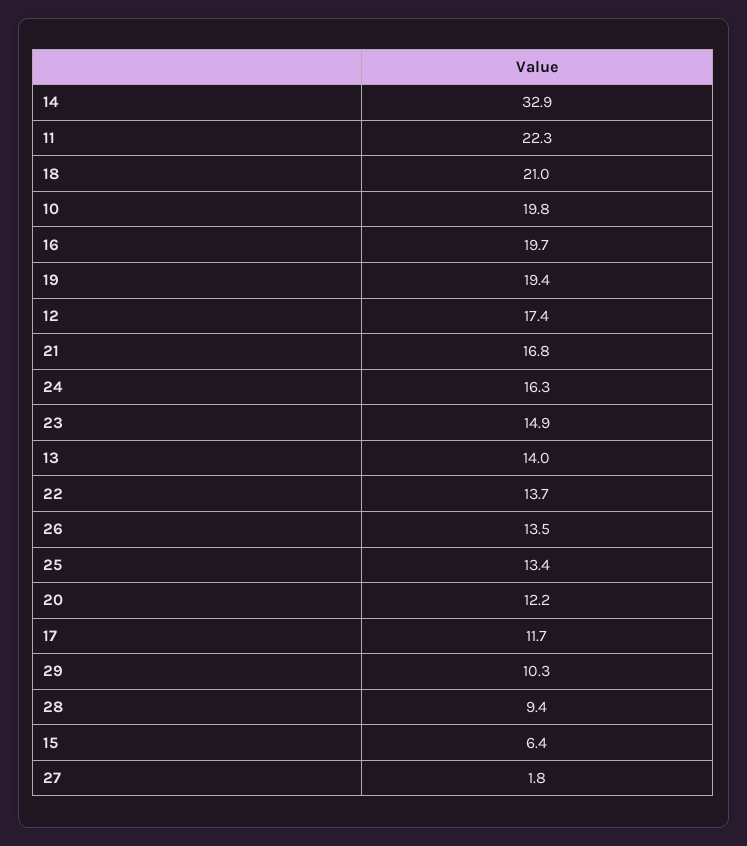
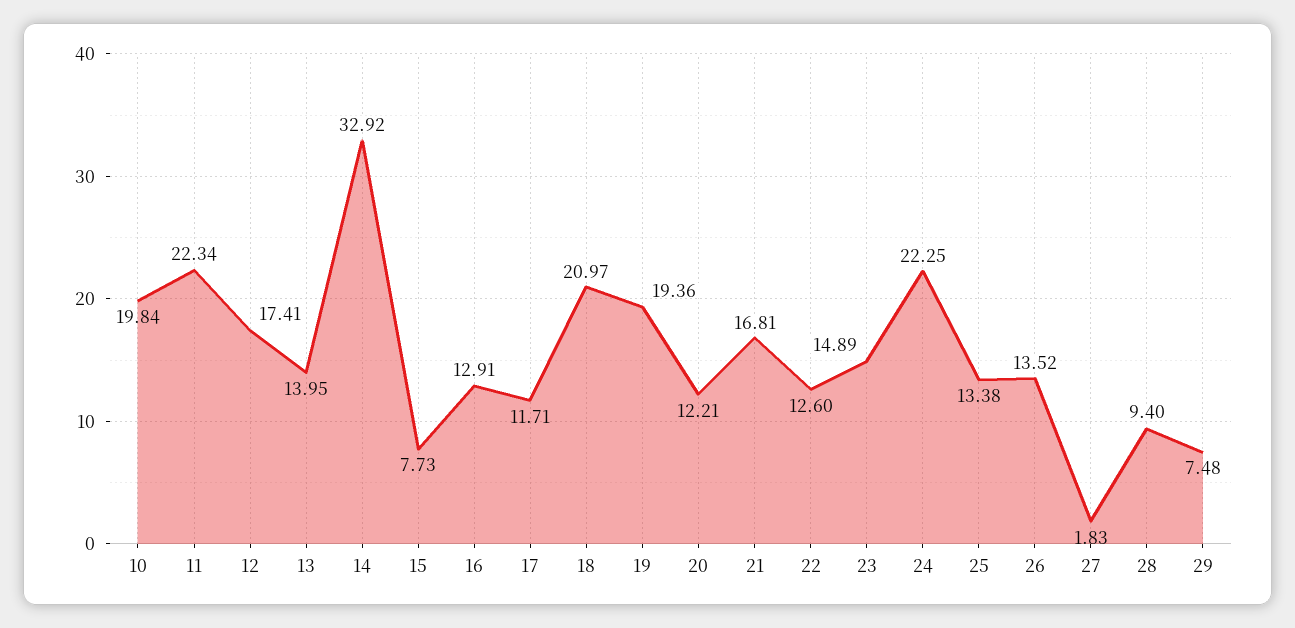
  {
    "14": 32.92,
    "11": 22.34,
    "18": 20.97,
    "10": 19.84,
-   "16": 19.7,
+   "16": 12.91,
    "19": 19.36,
    "12": 17.41,
    "21": 16.81,
-   "24": 16.3,
+   "24": 22.25,
    "23": 14.89,
    "13": 13.95,
-   "22": 13.7,
+   "22": 12.6,
    "26": 13.52,
    "25": 13.38,
    "20": 12.21,
    "17": 11.71,
-   "29": 10.3,
+   "29": 7.48,
    "28": 9.4,
-   "15": 6.4,
+   "15": 7.73,
    "27": 1.83
  }

